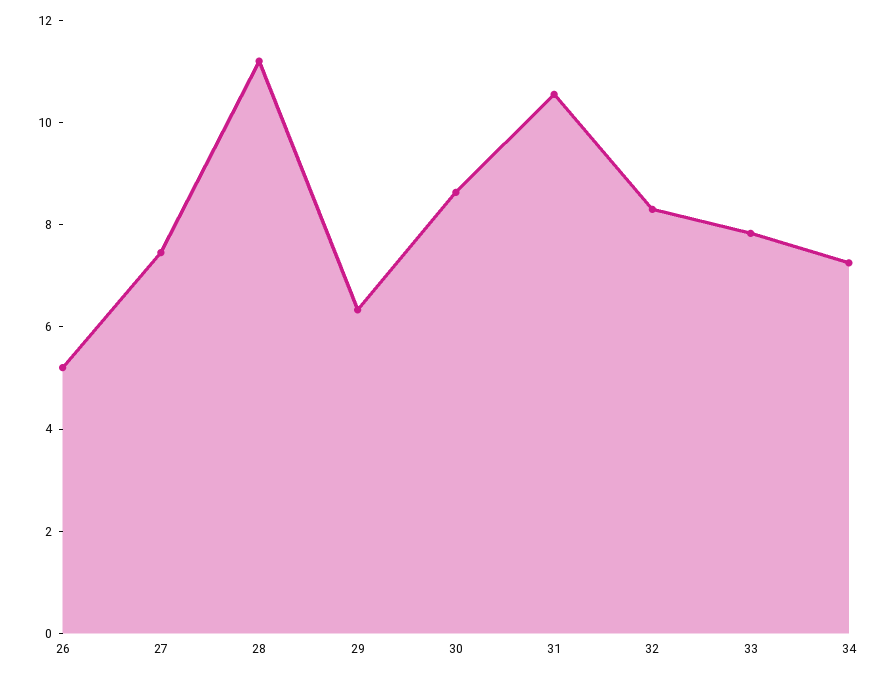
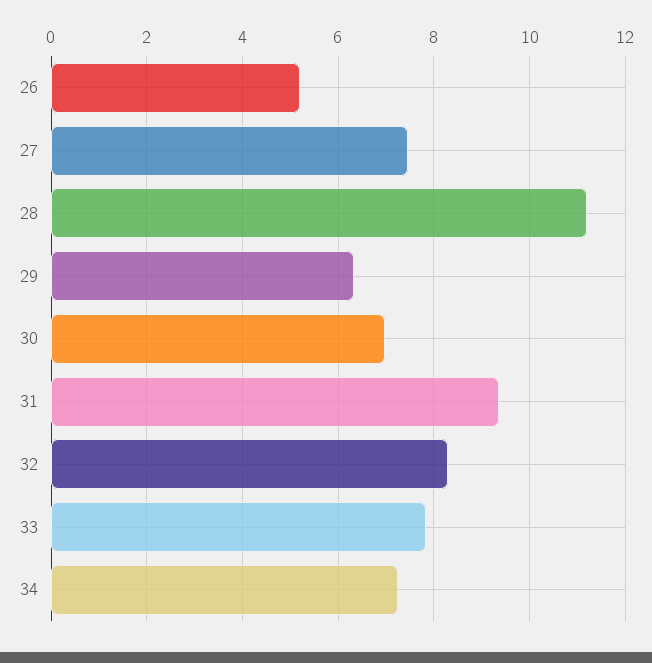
  {
    "26": 5.2,
    "27": 7.4,
    "28": 11.2,
    "29": 6.4,
-   "30": 8.5,
+   "30": 7,
-   "31": 10.5,
+   "31": 9.4,
    "32": 8.4,
    "33": 7.8,
    "34": 7.2
  }

